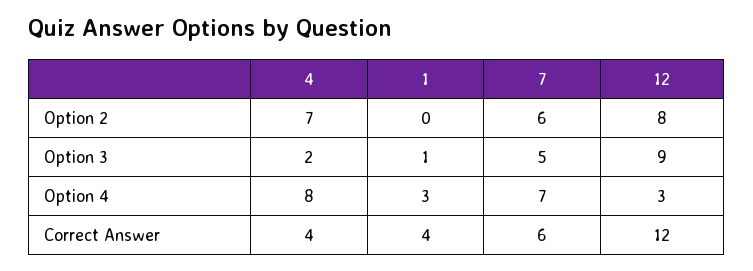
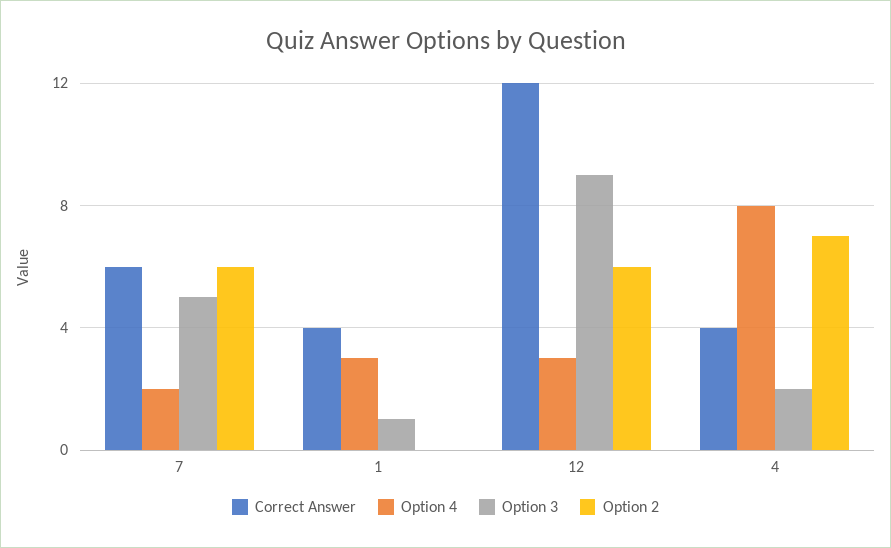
  {
    "Option 2": {
      "4": 7,
      "1": 0,
      "7": 6,
-     "12": 8
+     "12": 6
    },
    "Option 3": {
      "4": 2,
      "1": 1,
      "7": 5,
      "12": 9
    },
    "Option 4": {
      "4": 8,
      "1": 3,
-     "7": 7,
+     "7": 2,
      "12": 3
    },
    "Correct Answer": {
      "4": 4,
      "1": 4,
      "7": 6,
      "12": 12
    }
  }

